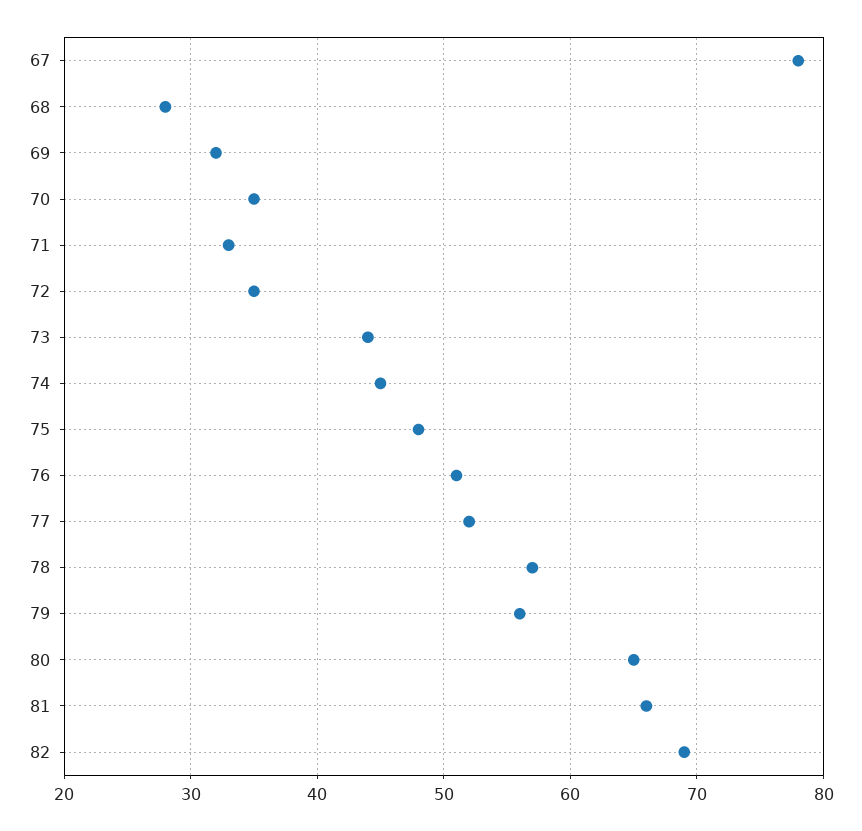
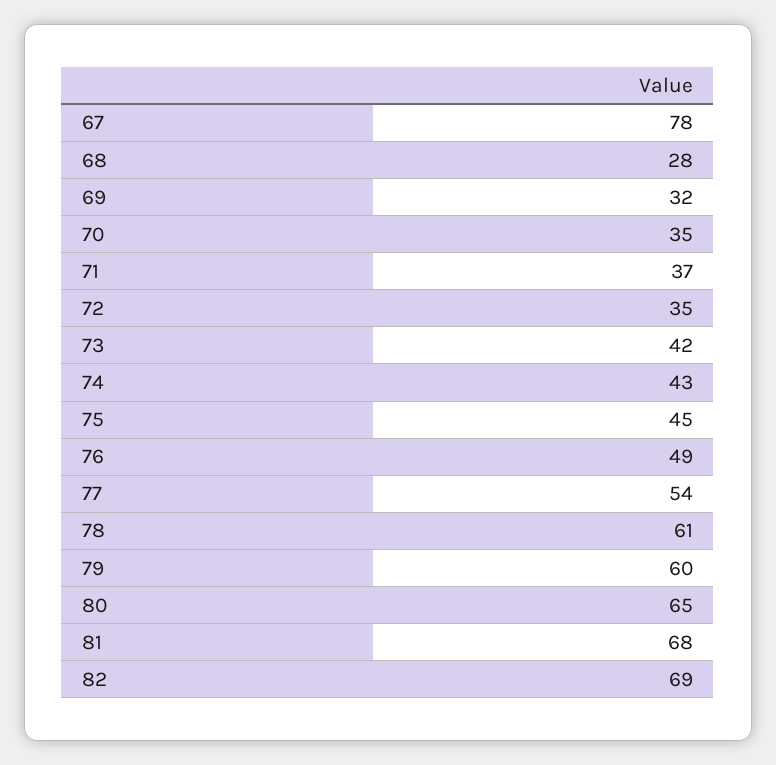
  {
    "67": 78,
    "68": 28,
    "69": 32,
    "70": 35,
-   "71": 33,
+   "71": 37,
    "72": 35,
-   "73": 44,
+   "73": 42,
-   "74": 45,
+   "74": 43,
-   "75": 48,
+   "75": 45,
-   "76": 51,
+   "76": 49,
-   "77": 52,
+   "77": 54,
-   "78": 57,
+   "78": 61,
-   "79": 56,
+   "79": 60,
    "80": 65,
-   "81": 66,
+   "81": 68,
    "82": 69
  }

